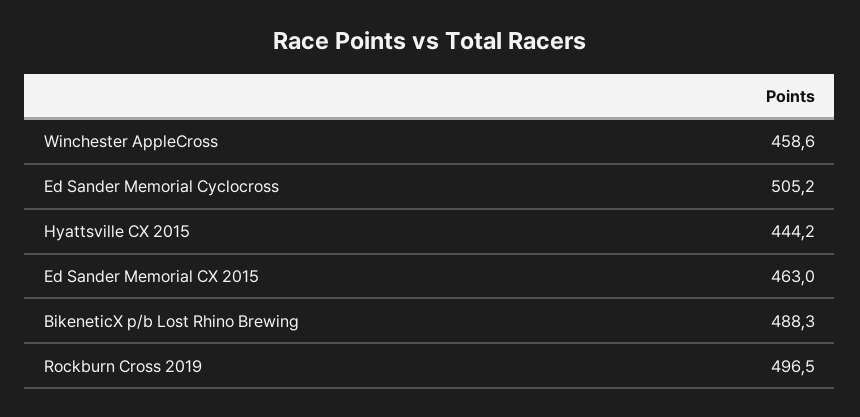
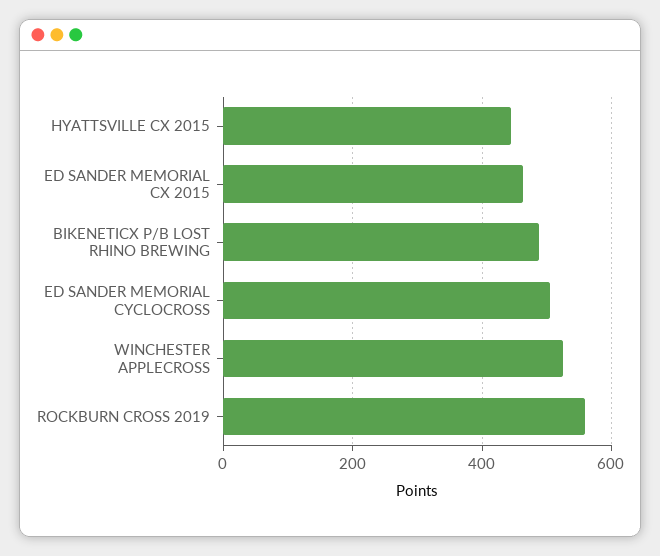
  {
-   "Winchester AppleCross": 458.6,
+   "Winchester AppleCross": 520,
    "Ed Sander Memorial Cyclocross": 505.2,
    "Hyattsville CX 2015": 444.2,
    "Ed Sander Memorial CX 2015": 463,
    "BikeneticX p/b Lost Rhino Brewing": 488.3,
-   "Rockburn Cross 2019": 496.5
+   "Rockburn Cross 2019": 560
  }

